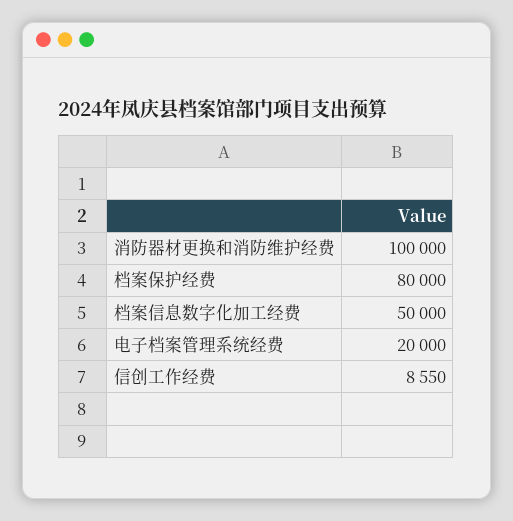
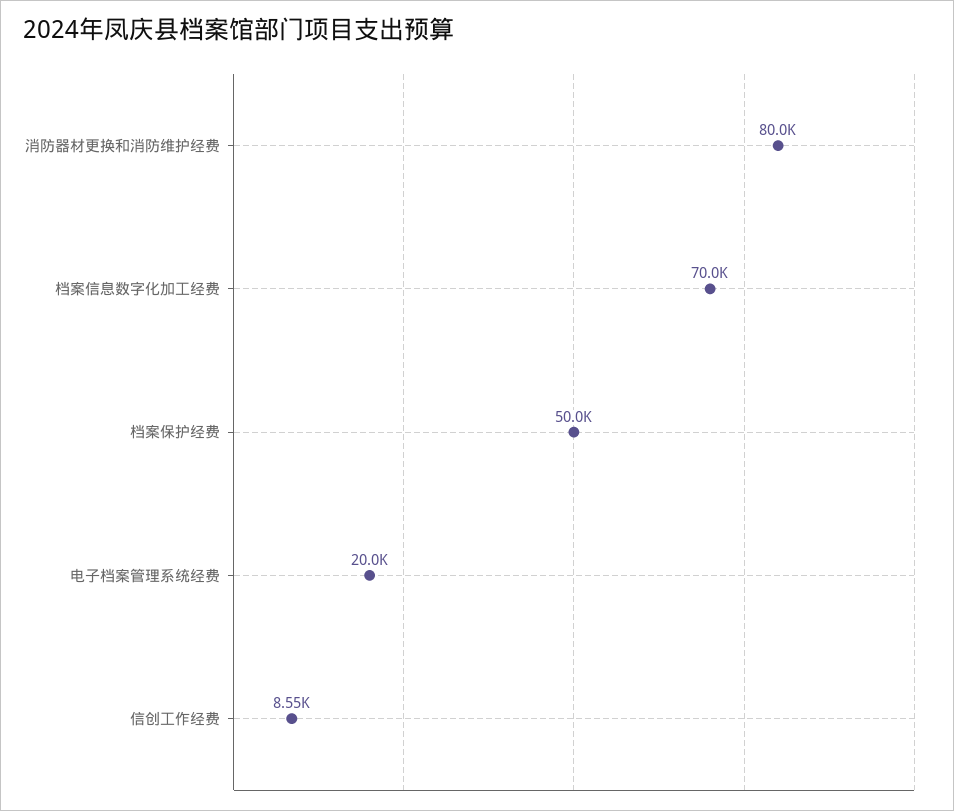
  {
-   "消防器材更换和消防维护经费": 100000,
+   "消防器材更换和消防维护经费": 80000,
-   "档案保护经费": 80000,
+   "档案保护经费": 50000,
-   "档案信息数字化加工经费": 50000,
+   "档案信息数字化加工经费": 70000,
    "电子档案管理系统经费": 20000,
    "信创工作经费": 8550
  }

